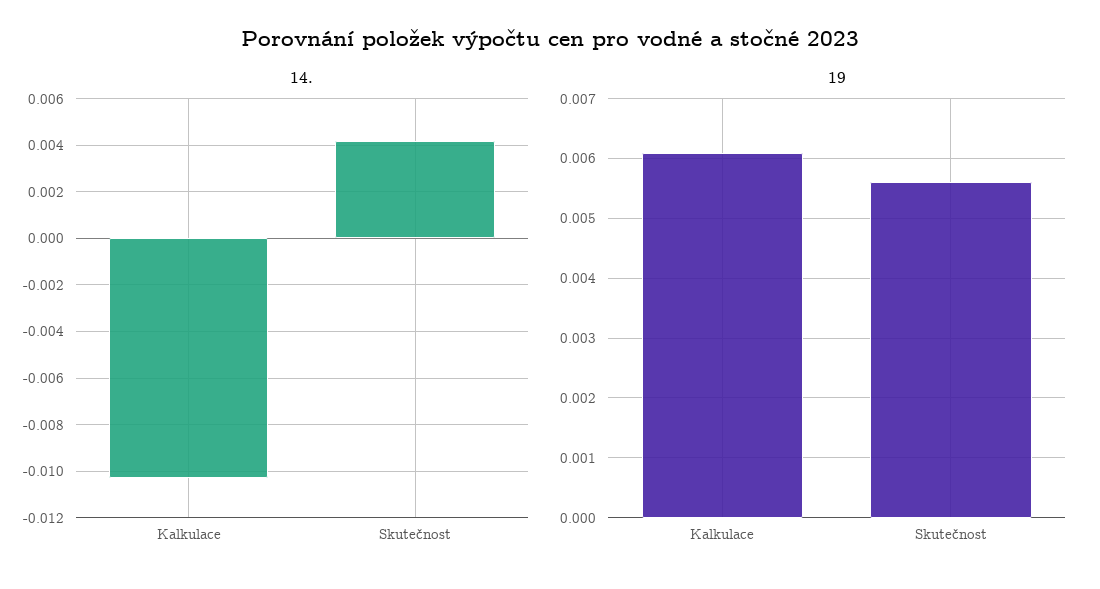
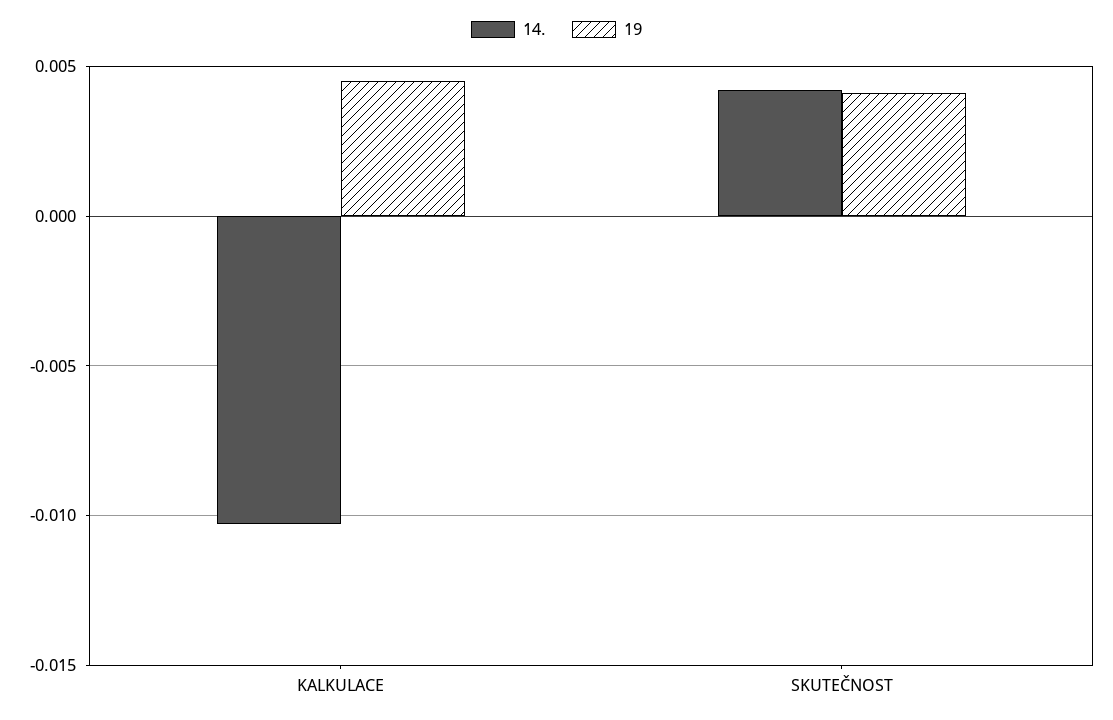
  {
    "14.": {
      "Kalkulace": -0.0105,
      "Skutečnost": 0.004
    },
    "19": {
-     "Kalkulace": 0.006,
+     "Kalkulace": 0.0045,
-     "Skutečnost": 0.0055
+     "Skutečnost": 0.004
    }
  }

